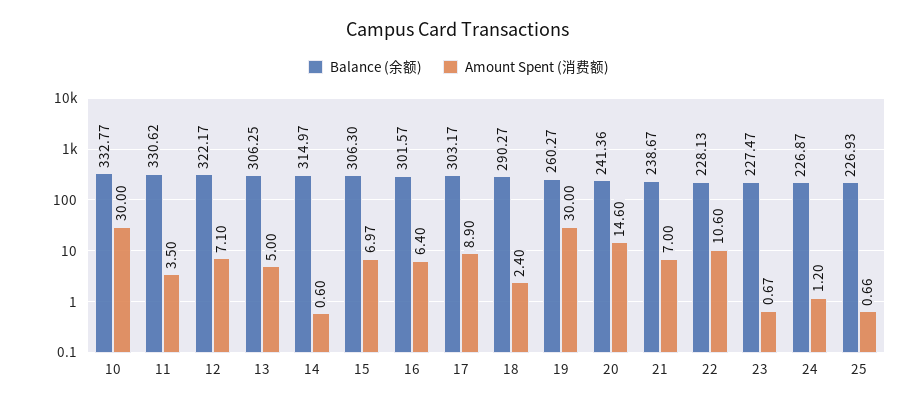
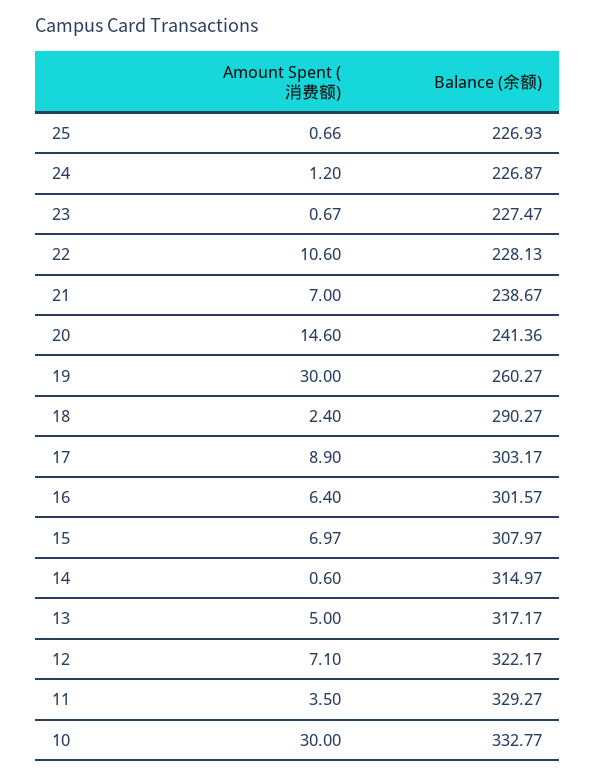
  {
    "Balance (余额)": {
      "10": 332.77,
-     "11": 330.62,
+     "11": 329.27,
      "12": 322.17,
-     "13": 306.25,
+     "13": 317.17,
      "14": 314.97,
-     "15": 306.3,
+     "15": 307.97,
      "16": 301.57,
      "17": 303.17,
      "18": 290.27,
      "19": 260.27,
      "20": 241.36,
      "21": 238.67,
      "22": 228.13,
      "23": 227.47,
      "24": 226.87,
      "25": 226.93
    },
    "Amount Spent (消费额)": {
      "10": 30,
      "11": 3.5,
      "12": 7.1,
      "13": 5,
      "14": 0.6,
      "15": 6.97,
      "16": 6.4,
      "17": 8.9,
      "18": 2.4,
      "19": 30,
      "20": 14.6,
      "21": 7,
      "22": 10.6,
      "23": 0.67,
      "24": 1.2,
      "25": 0.66
    }
  }

